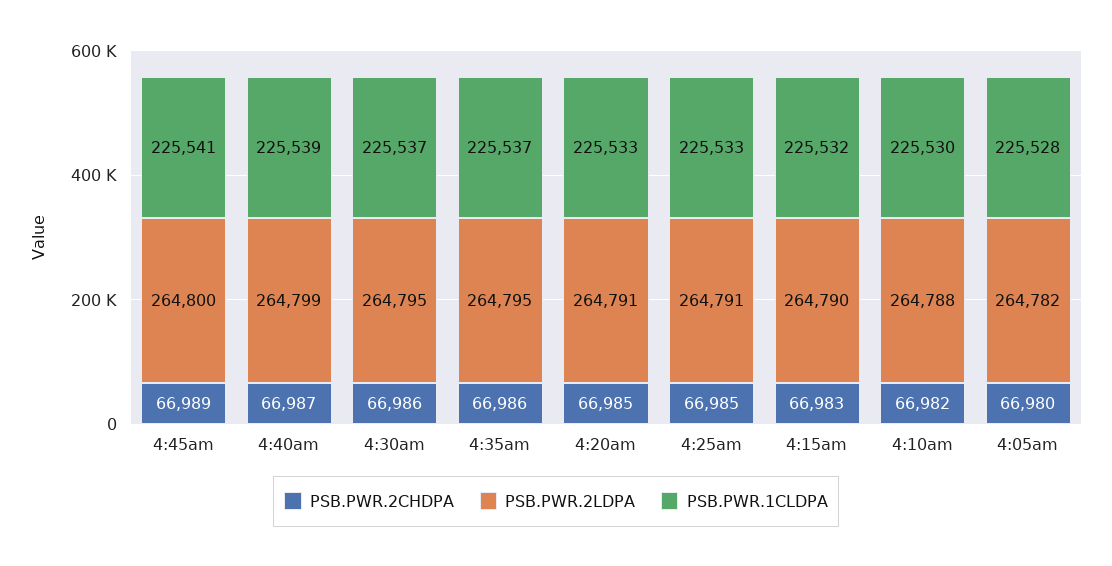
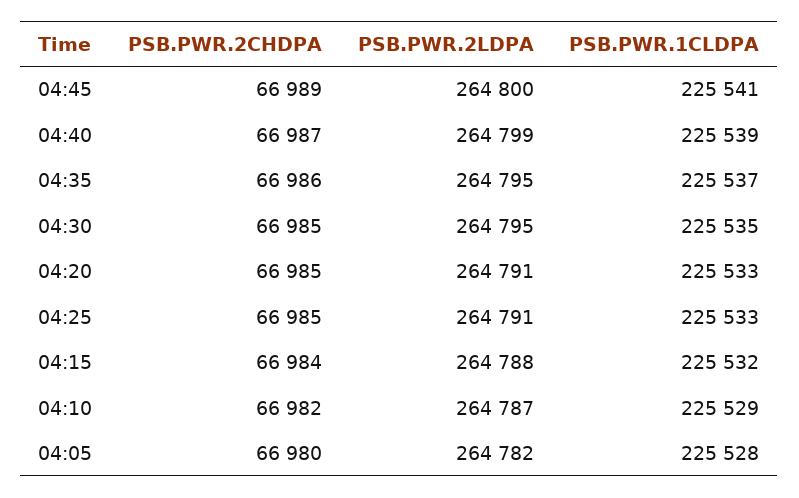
  {
    "PSB.PWR.2CHDPA": {
      "4:45am": 66989,
      "4:40am": 66987,
-     "4:30am": 66986,
+     "4:30am": 66985,
      "4:35am": 66986,
      "4:20am": 66985,
      "4:25am": 66985,
-     "4:15am": 66983,
+     "4:15am": 66984,
      "4:10am": 66982,
      "4:05am": 66980
    },
    "PSB.PWR.2LDPA": {
      "4:45am": 264800,
      "4:40am": 264799,
      "4:30am": 264795,
      "4:35am": 264795,
      "4:20am": 264791,
      "4:25am": 264791,
-     "4:15am": 264790,
+     "4:15am": 264788,
-     "4:10am": 264788,
+     "4:10am": 264787,
      "4:05am": 264782
    },
    "PSB.PWR.1CLDPA": {
      "4:45am": 225541,
      "4:40am": 225539,
-     "4:30am": 225537,
+     "4:30am": 225535,
      "4:35am": 225537,
      "4:20am": 225533,
      "4:25am": 225533,
      "4:15am": 225532,
-     "4:10am": 225530,
+     "4:10am": 225529,
      "4:05am": 225528
    }
  }

